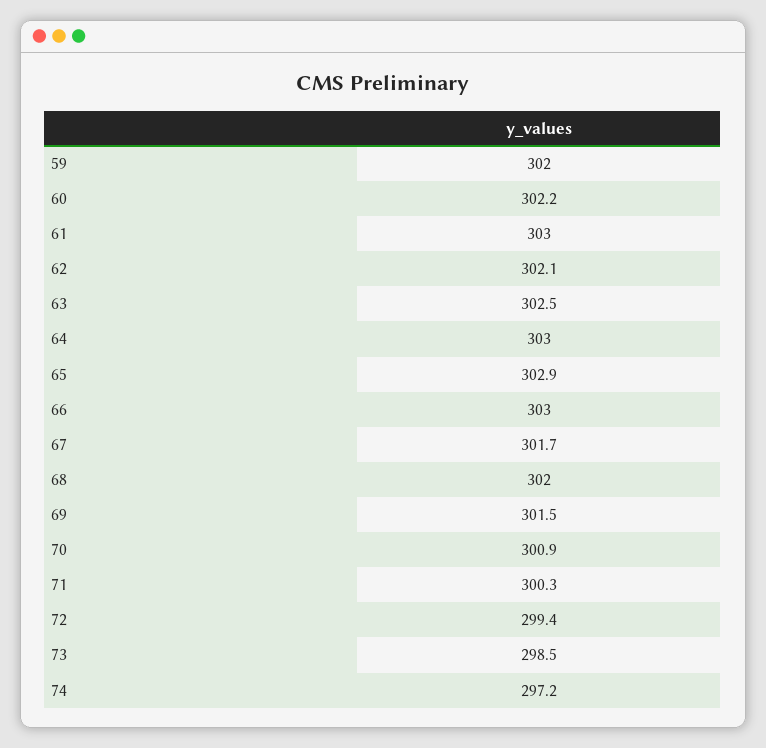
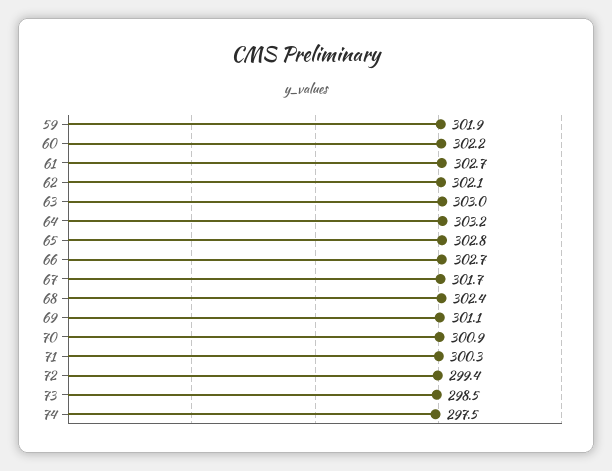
  {
-   "59": 302,
+   "59": 301.9,
    "60": 302.2,
-   "61": 303,
+   "61": 302.7,
    "62": 302.1,
-   "63": 302.5,
+   "63": 303,
-   "64": 303,
+   "64": 303.2,
-   "65": 302.9,
+   "65": 302.8,
-   "66": 303,
+   "66": 302.7,
    "67": 301.7,
-   "68": 302,
+   "68": 302.4,
-   "69": 301.5,
+   "69": 301.1,
    "70": 300.9,
    "71": 300.3,
    "72": 299.4,
    "73": 298.5,
-   "74": 297.2
+   "74": 297.5
  }

